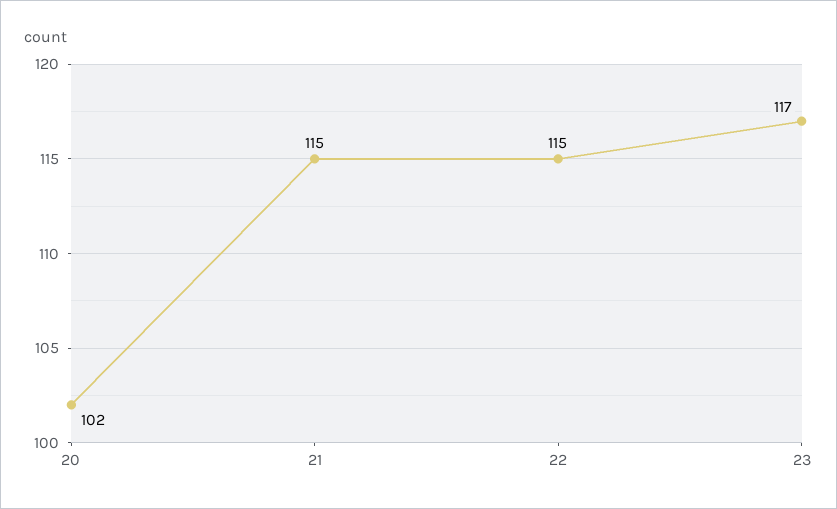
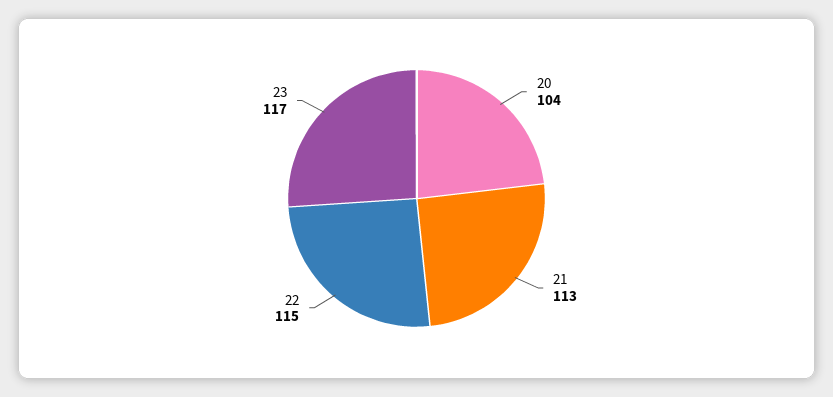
  {
-   "20": 102,
+   "20": 104,
-   "21": 115,
+   "21": 113,
    "22": 115,
    "23": 117
  }

